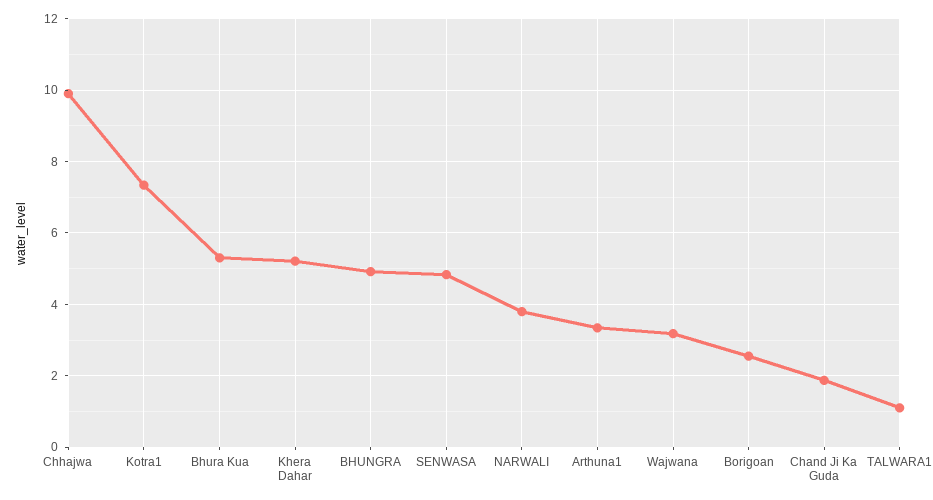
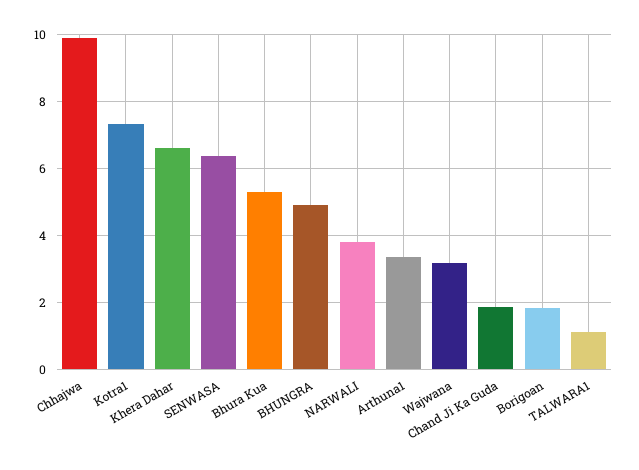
  {
    "Chhajwa": 10,
    "Kotra1": 7.4,
    "Bhura Kua": 5.4,
-   "Khera Dahar": 5.2,
+   "Khera Dahar": 6.6,
    "BHUNGRA": 5,
-   "SENWASA": 4.8,
+   "SENWASA": 6.4,
    "NARWALI": 3.8,
    "Arthuna1": 3.4,
    "Wajwana": 3.2,
-   "Borigoan": 2.6,
+   "Borigoan": 1.8,
    "Chand Ji Ka Guda": 1.8,
    "TALWARA1": 1.2
  }

